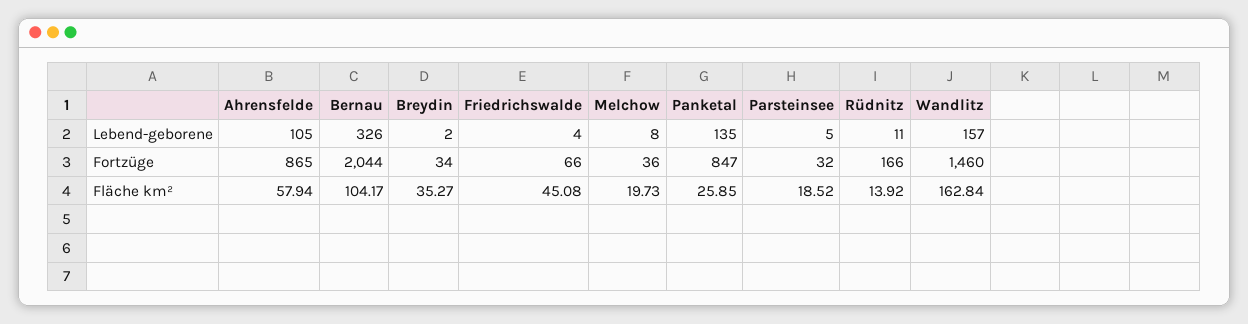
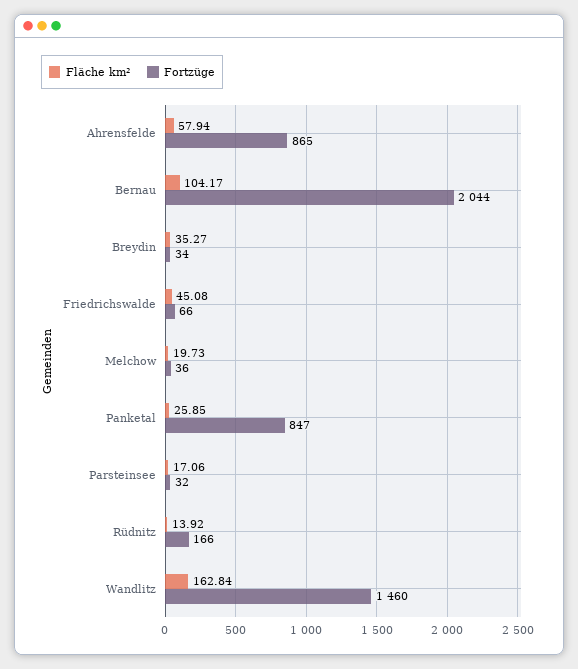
  {
-   "Lebend-geborene": {
-     "Ahrensfelde": 105,
-     "Bernau": 326,
-     "Breydin": 2,
-     "Friedrichswalde": 4,
-     "Melchow": 8,
-     "Panketal": 135,
-     "Parsteinsee": 5,
-     "Rüdnitz": 11,
-     "Wandlitz": 157
-   },
    "Fortzüge": {
      "Ahrensfelde": 865,
      "Bernau": 2044,
      "Breydin": 34,
      "Friedrichswalde": 66,
      "Melchow": 36,
      "Panketal": 847,
      "Parsteinsee": 32,
      "Rüdnitz": 166,
      "Wandlitz": 1460
    },
    "Fläche km²": {
      "Ahrensfelde": 57.94,
      "Bernau": 104.17,
      "Breydin": 35.27,
      "Friedrichswalde": 45.08,
      "Melchow": 19.73,
      "Panketal": 25.85,
-     "Parsteinsee": 18.52,
+     "Parsteinsee": 17.06,
      "Rüdnitz": 13.92,
      "Wandlitz": 162.84
    }
  }

